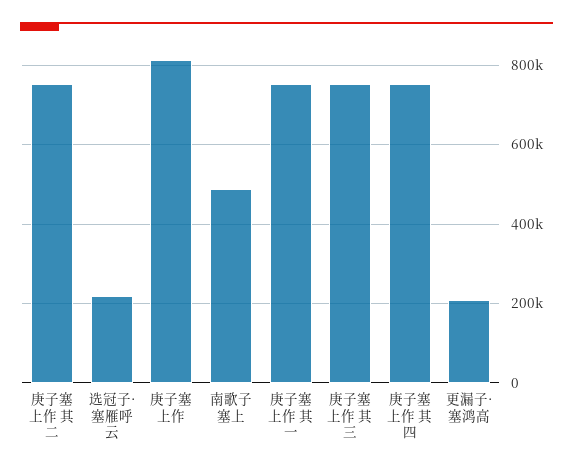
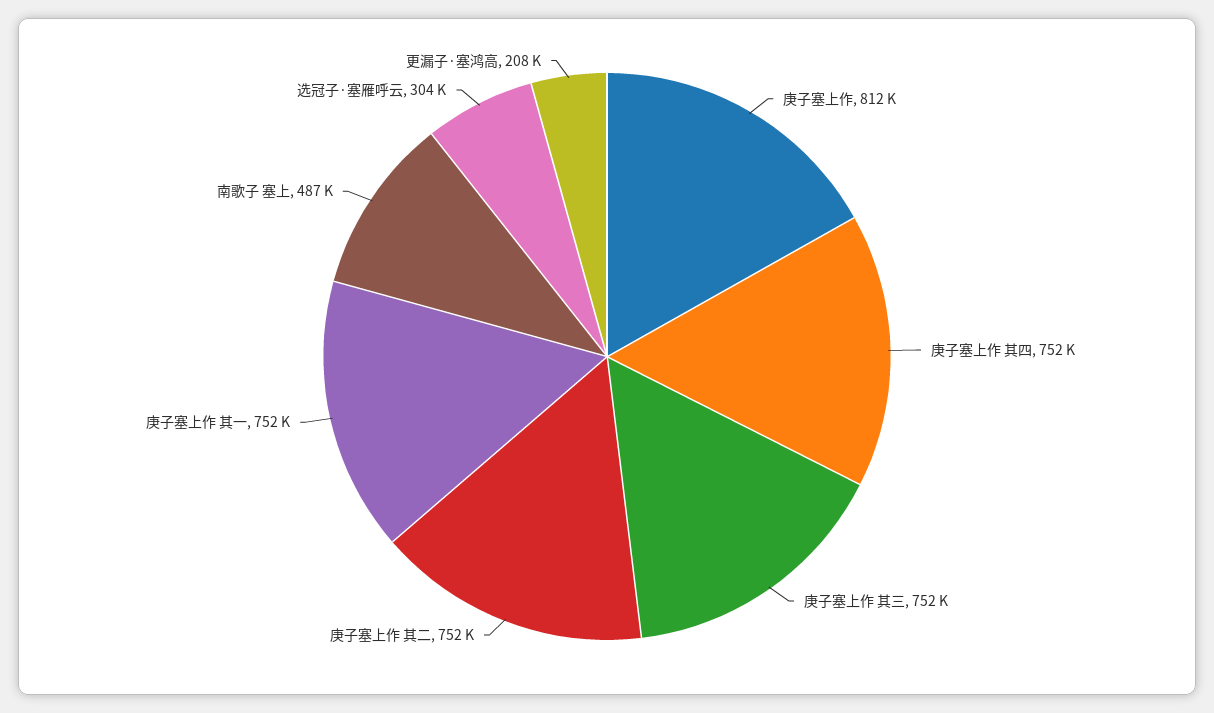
  {
    "庚子塞上作 其二": 752000,
-   "选冠子·塞雁呼云": 220000,
+   "选冠子·塞雁呼云": 304000,
    "庚子塞上作": 812000,
    "南歌子 塞上": 487000,
    "庚子塞上作 其一": 752000,
    "庚子塞上作 其三": 752000,
    "庚子塞上作 其四": 752000,
    "更漏子·塞鸿高": 208000
  }

